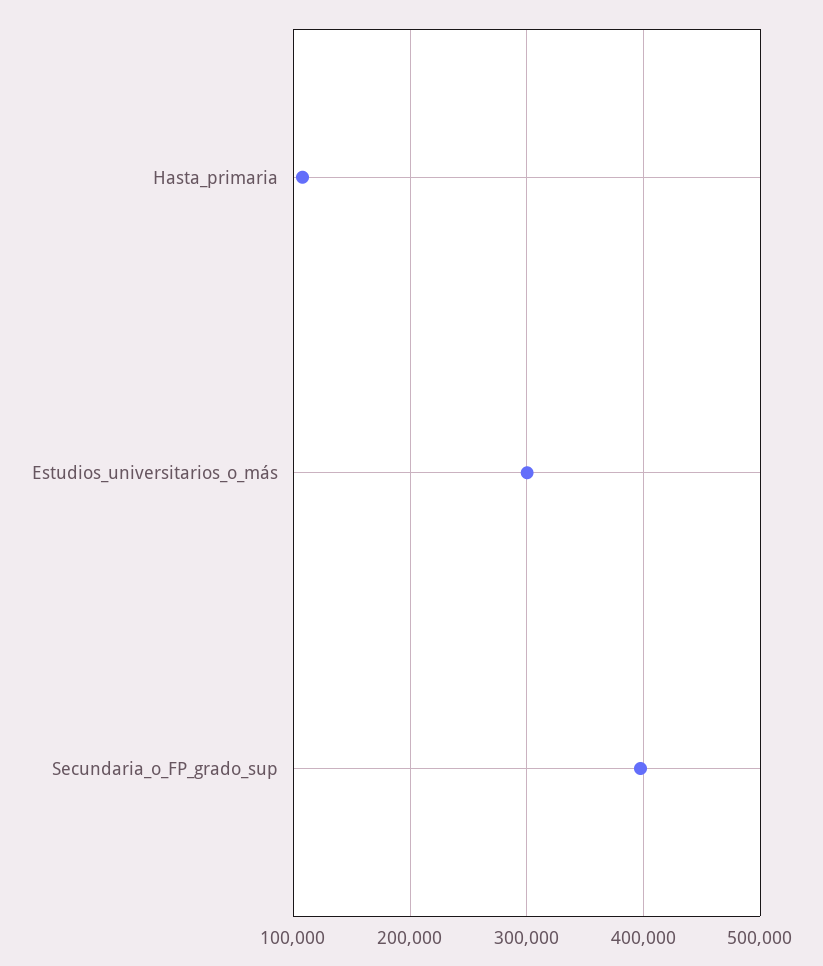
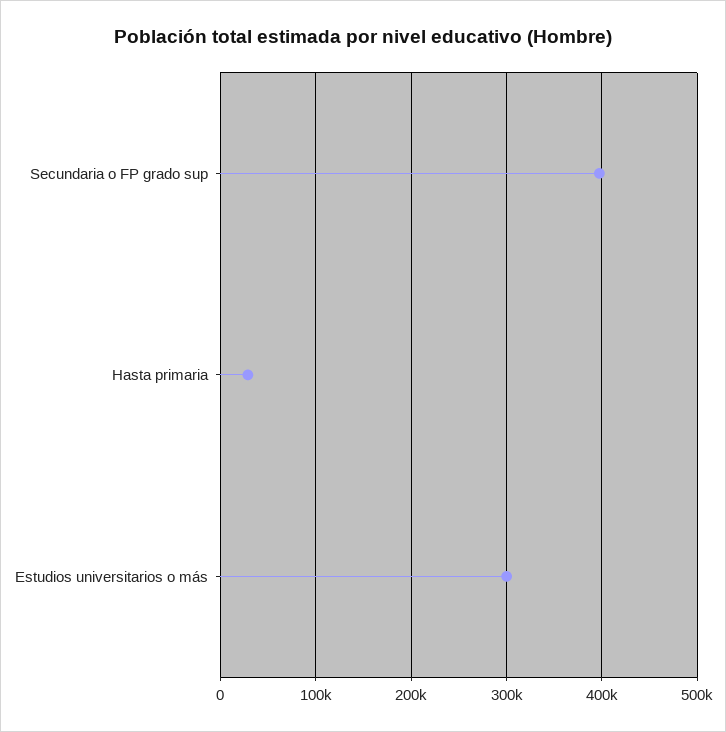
  {
-   "Hasta_primaria": 110000,
+   "Hasta_primaria": 30000,
    "Estudios_universitarios_o_más": 300000,
    "Secundaria_o_FP_grado_sup": 400000
  }

